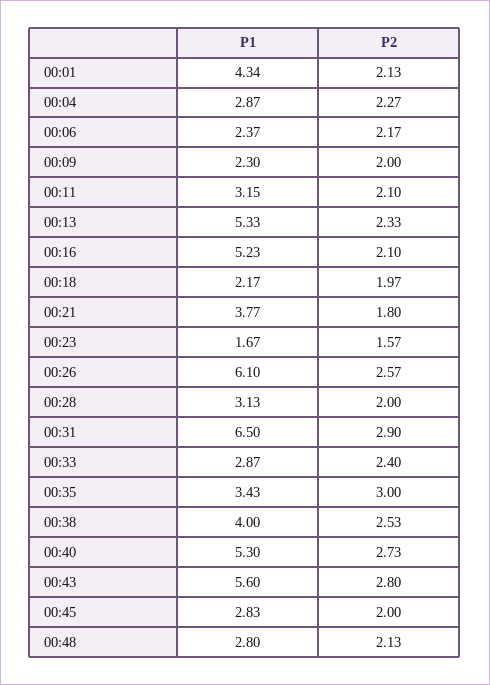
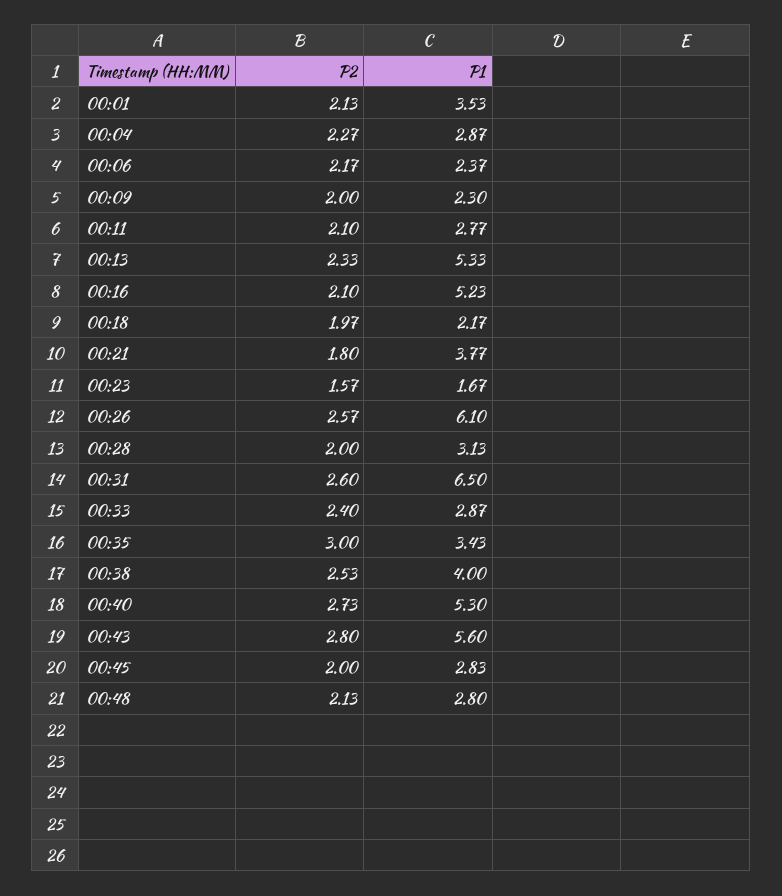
  {
    "P1": {
-     "00:01": 4.34,
+     "00:01": 3.53,
      "00:04": 2.87,
      "00:06": 2.37,
      "00:09": 2.3,
-     "00:11": 3.15,
+     "00:11": 2.77,
      "00:13": 5.33,
      "00:16": 5.23,
      "00:18": 2.17,
      "00:21": 3.77,
      "00:23": 1.67,
      "00:26": 6.1,
      "00:28": 3.13,
      "00:31": 6.5,
      "00:33": 2.87,
      "00:35": 3.43,
      "00:38": 4,
      "00:40": 5.3,
      "00:43": 5.6,
      "00:45": 2.83,
      "00:48": 2.8
    },
    "P2": {
      "00:01": 2.13,
      "00:04": 2.27,
      "00:06": 2.17,
      "00:09": 2,
      "00:11": 2.1,
      "00:13": 2.33,
      "00:16": 2.1,
      "00:18": 1.97,
      "00:21": 1.8,
      "00:23": 1.57,
      "00:26": 2.57,
      "00:28": 2,
-     "00:31": 2.9,
+     "00:31": 2.6,
      "00:33": 2.4,
      "00:35": 3,
      "00:38": 2.53,
      "00:40": 2.73,
      "00:43": 2.8,
      "00:45": 2,
      "00:48": 2.13
    }
  }

